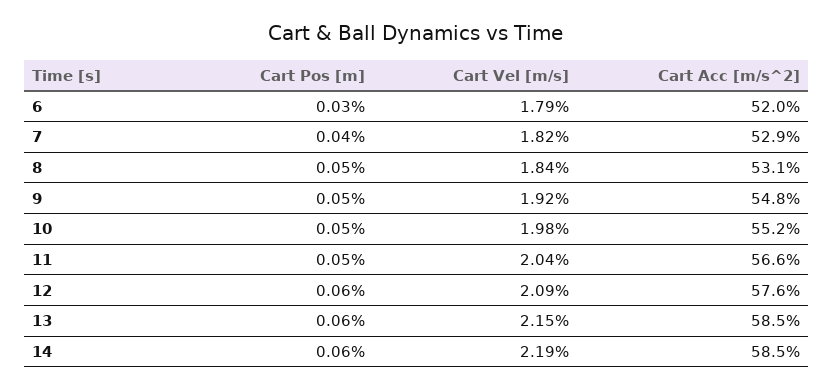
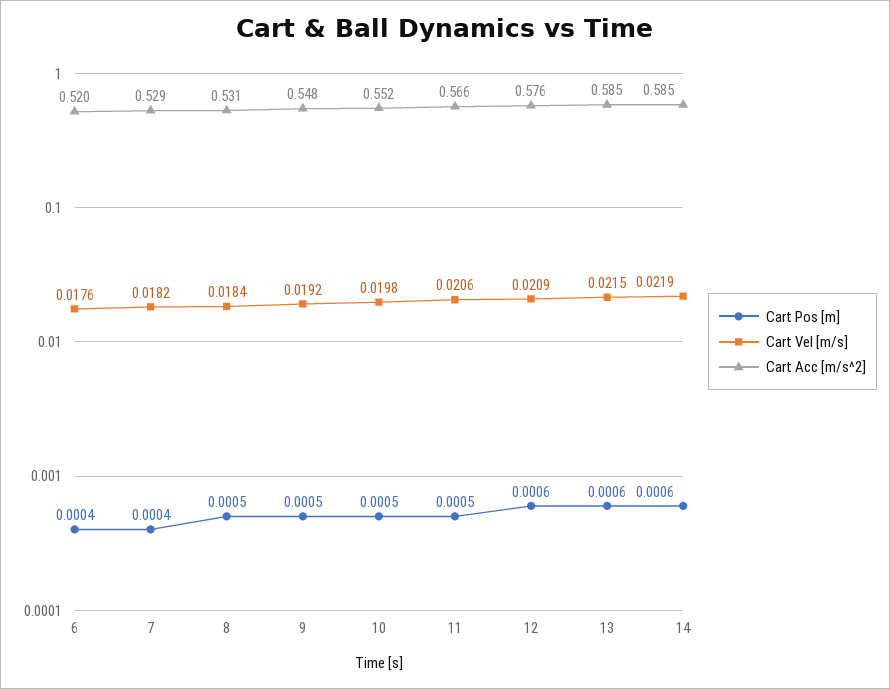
  {
    "Cart Pos [m]": {
-     "6": 0.0003,
+     "6": 0.0004,
      "7": 0.0004,
      "8": 0.0005,
      "9": 0.0005,
      "10": 0.0005,
      "11": 0.0005,
      "12": 0.0006,
      "13": 0.0006,
      "14": 0.0006
    },
    "Cart Vel [m/s]": {
-     "6": 0.0179,
+     "6": 0.0176,
      "7": 0.0182,
      "8": 0.0184,
      "9": 0.0192,
      "10": 0.0198,
-     "11": 0.0204,
+     "11": 0.0206,
      "12": 0.0209,
      "13": 0.0215,
      "14": 0.0219
    },
    "Cart Acc [m/s^2]": {
      "6": 0.52,
      "7": 0.529,
      "8": 0.531,
      "9": 0.548,
      "10": 0.552,
      "11": 0.566,
      "12": 0.576,
      "13": 0.585,
      "14": 0.585
    }
  }

